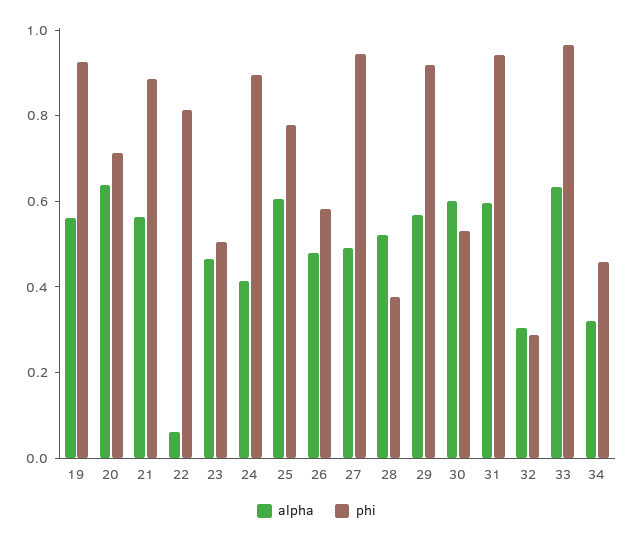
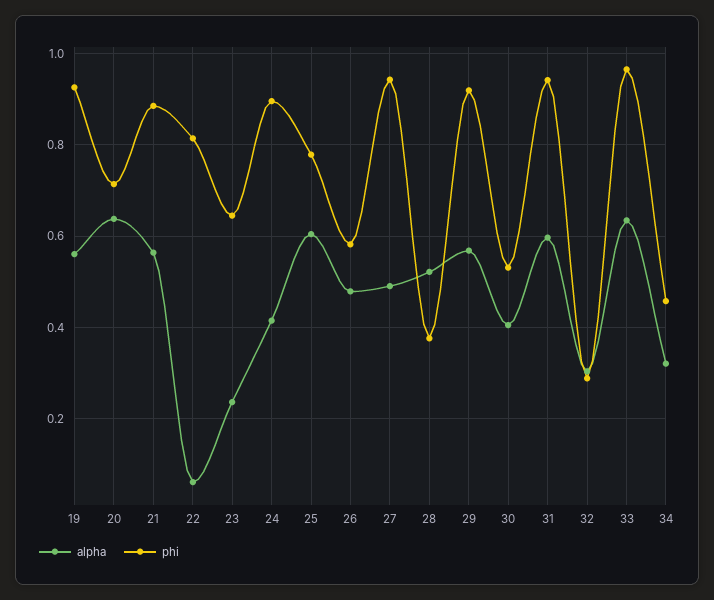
  {
    "alpha": {
      "19": 0.56,
      "20": 0.64,
      "21": 0.56,
      "22": 0.06,
-     "23": 0.45,
+     "23": 0.24,
      "24": 0.42,
      "25": 0.6,
      "26": 0.48,
      "27": 0.5,
      "28": 0.52,
      "29": 0.56,
-     "30": 0.6,
+     "30": 0.4,
      "31": 0.6,
      "32": 0.3,
      "33": 0.64,
      "34": 0.32
    },
    "phi": {
      "19": 0.92,
      "20": 0.72,
      "21": 0.88,
      "22": 0.82,
-     "23": 0.5,
+     "23": 0.64,
      "24": 0.9,
      "25": 0.78,
      "26": 0.58,
      "27": 0.94,
      "28": 0.38,
      "29": 0.92,
      "30": 0.54,
      "31": 0.94,
      "32": 0.28,
      "33": 0.96,
      "34": 0.46
    }
  }

